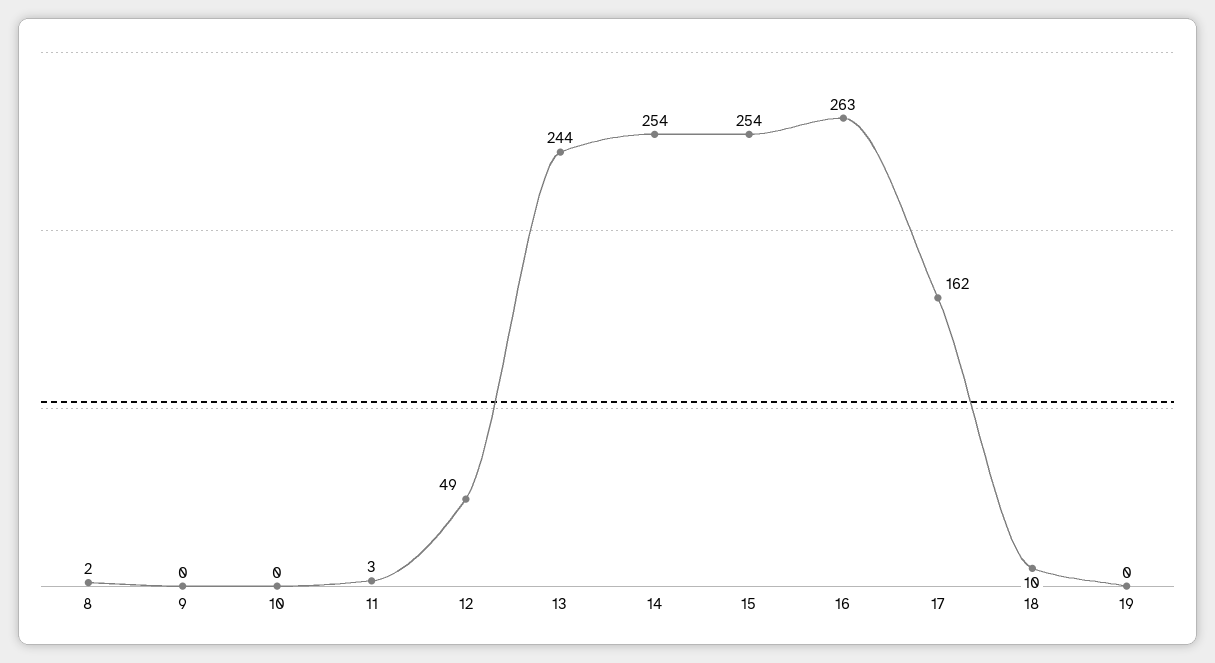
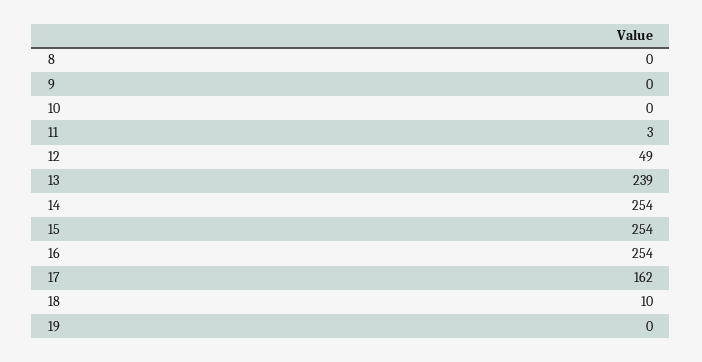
  {
-   "8": 2,
+   "8": 0,
    "9": 0,
    "10": 0,
    "11": 3,
    "12": 49,
-   "13": 244,
+   "13": 239,
    "14": 254,
    "15": 254,
-   "16": 263,
+   "16": 254,
    "17": 162,
    "18": 10,
    "19": 0
  }

